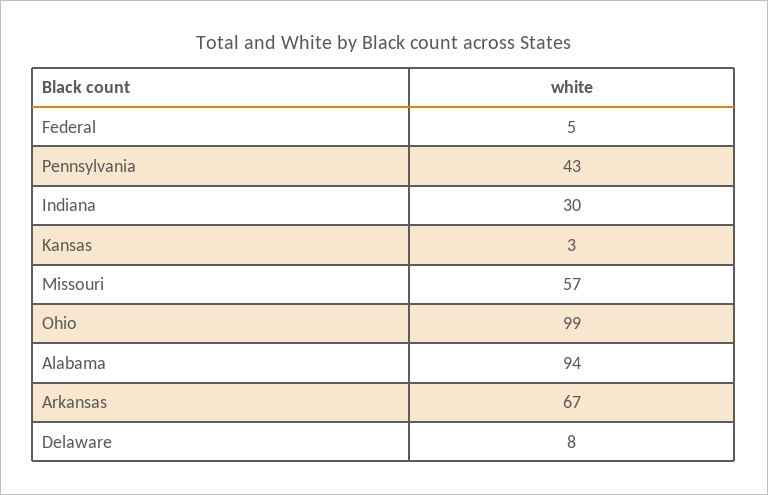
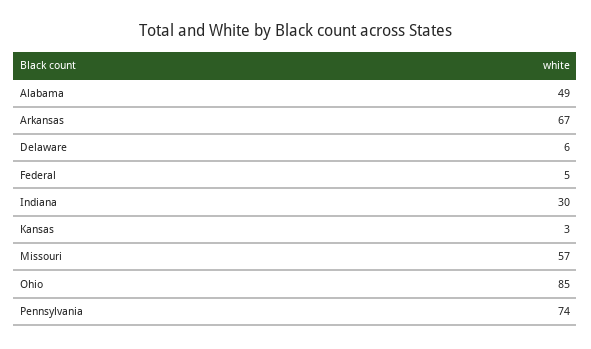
  {
    "Federal": 5,
-   "Pennsylvania": 43,
+   "Pennsylvania": 74,
    "Indiana": 30,
    "Kansas": 3,
    "Missouri": 57,
-   "Ohio": 99,
+   "Ohio": 85,
-   "Alabama": 94,
+   "Alabama": 49,
    "Arkansas": 67,
-   "Delaware": 8
+   "Delaware": 6
  }

